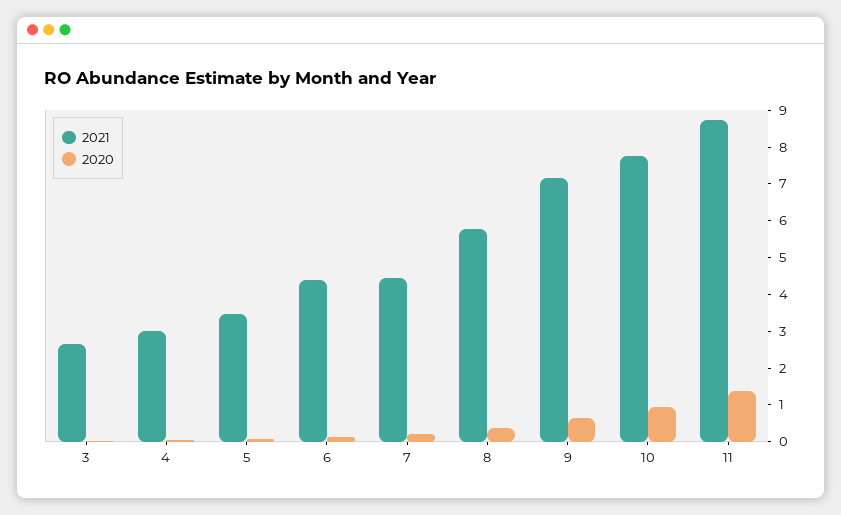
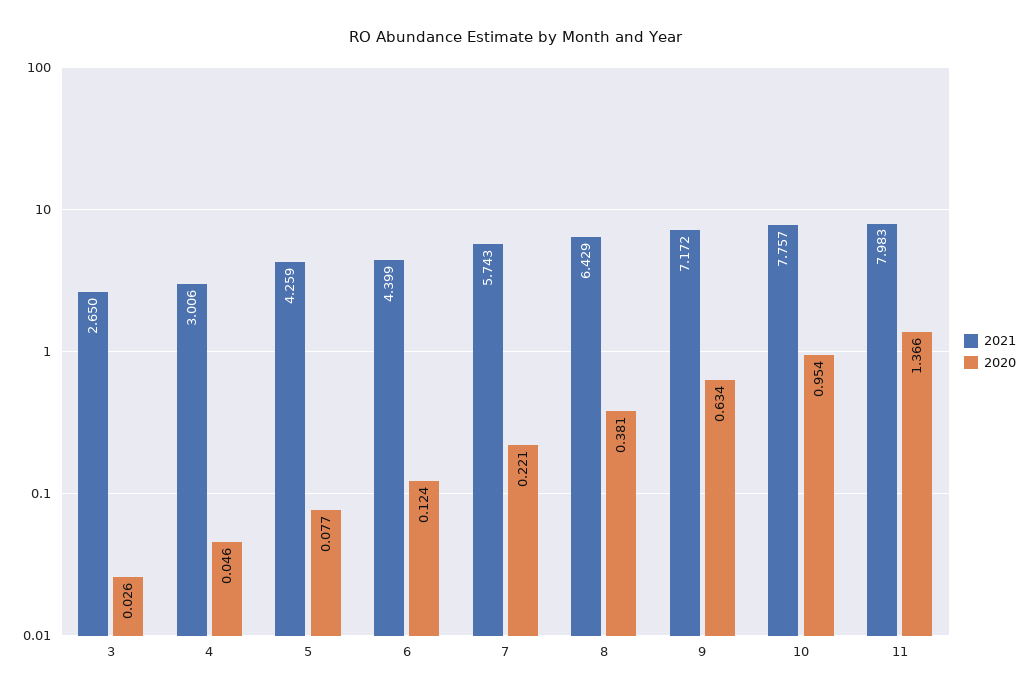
  {
    "2021": {
      "3": 2.65,
      "4": 3.006,
-     "5": 3.5,
+     "5": 4.259,
      "6": 4.399,
-     "7": 4.5,
+     "7": 5.743,
-     "8": 5.75,
+     "8": 6.429,
      "9": 7.172,
      "10": 7.757,
-     "11": 8.75
+     "11": 7.983
    },
    "2020": {
      "3": 0.026,
      "4": 0.046,
      "5": 0.077,
      "6": 0.124,
      "7": 0.221,
      "8": 0.381,
      "9": 0.634,
      "10": 0.954,
      "11": 1.366
    }
  }

